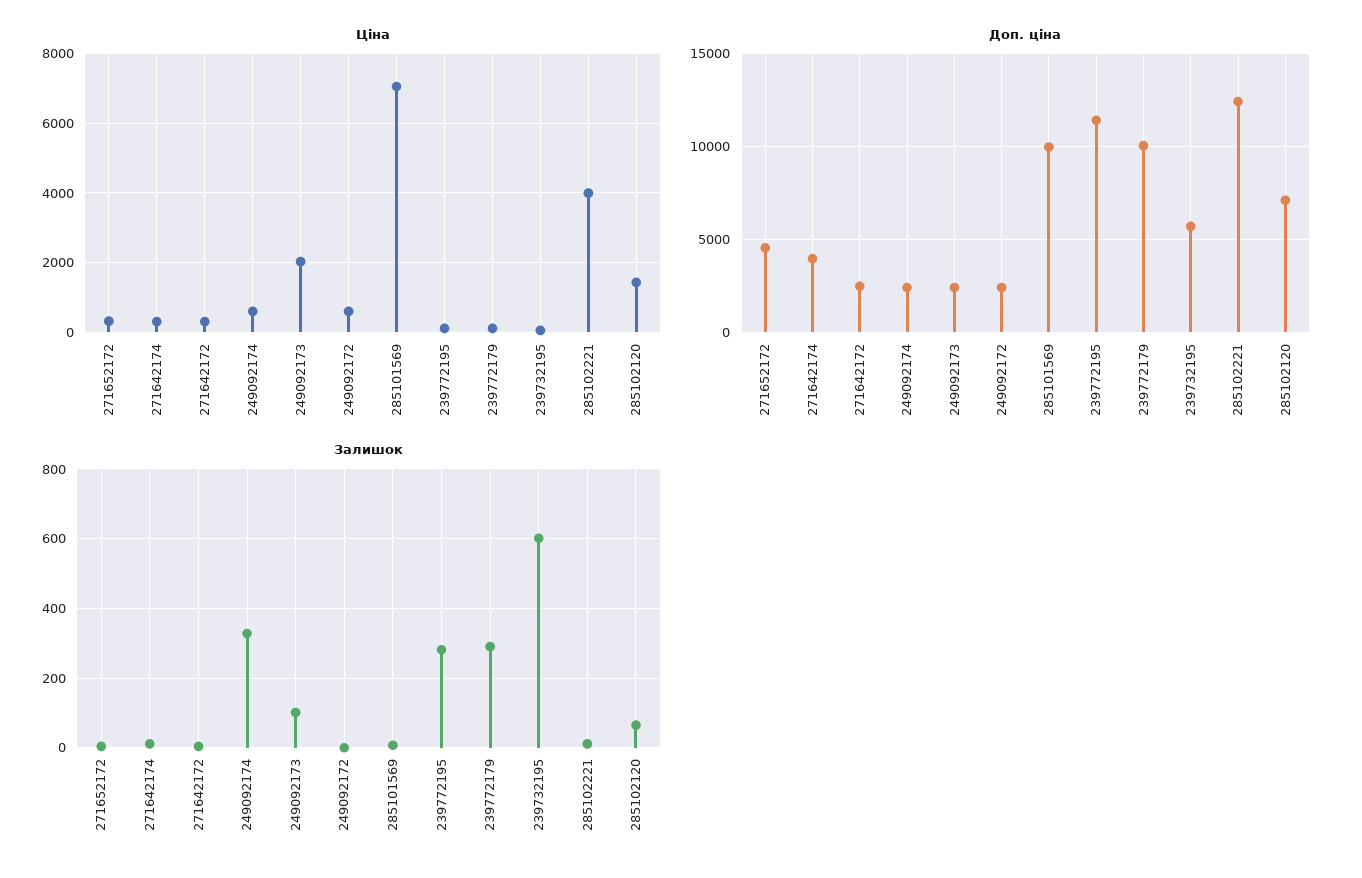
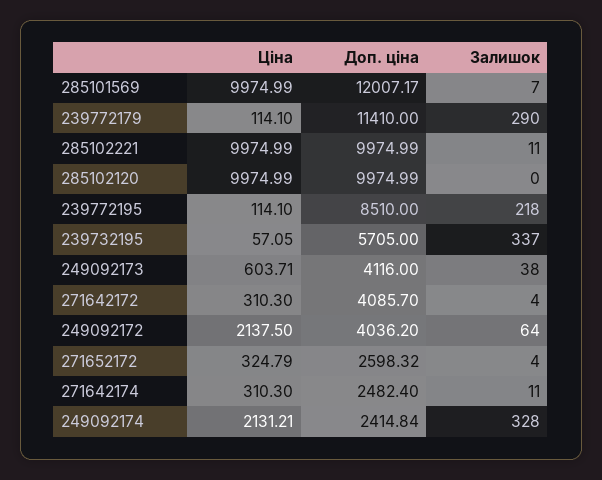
  {
    "Ціна": {
      "271652172": 324.79,
      "271642174": 310.3,
      "271642172": 310.3,
-     "249092174": 600,
+     "249092174": 2131.21,
-     "249092173": 2000,
+     "249092173": 603.71,
-     "249092172": 600,
+     "249092172": 2137.5,
-     "285101569": 7000,
+     "285101569": 9974.99,
      "239772195": 114.1,
      "239772179": 114.1,
      "239732195": 57.05,
-     "285102221": 4000,
+     "285102221": 9974.99,
-     "285102120": 1400
+     "285102120": 9974.99
    },
    "Доп. ціна": {
-     "271652172": 4500,
+     "271652172": 2598.32,
-     "271642174": 4000,
+     "271642174": 2482.4,
-     "271642172": 2500,
+     "271642172": 4085.7,
      "249092174": 2414.84,
-     "249092173": 2500,
+     "249092173": 4116,
-     "249092172": 2500,
+     "249092172": 4036.2,
-     "285101569": 10000,
+     "285101569": 12007.17,
-     "239772195": 11500,
+     "239772195": 8510,
-     "239772179": 10000,
+     "239772179": 11410,
      "239732195": 5705,
-     "285102221": 12500,
+     "285102221": 9974.99,
-     "285102120": 7000
+     "285102120": 9974.99
    },
    "Залишок": {
      "271652172": 4,
      "271642174": 11,
      "271642172": 4,
      "249092174": 328,
-     "249092173": 100,
+     "249092173": 38,
-     "249092172": 0,
+     "249092172": 64,
      "285101569": 7,
-     "239772195": 280,
+     "239772195": 218,
      "239772179": 290,
-     "239732195": 600,
+     "239732195": 337,
      "285102221": 11,
-     "285102120": 60
+     "285102120": 0
    }
  }

